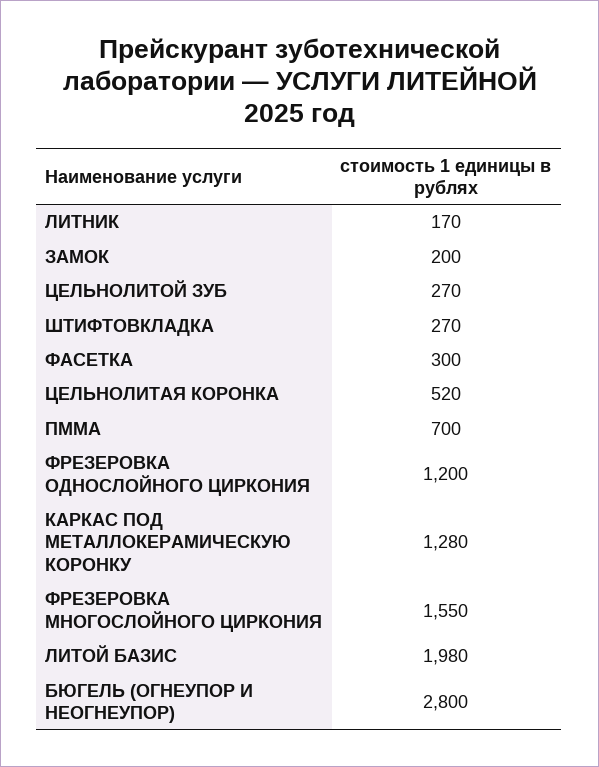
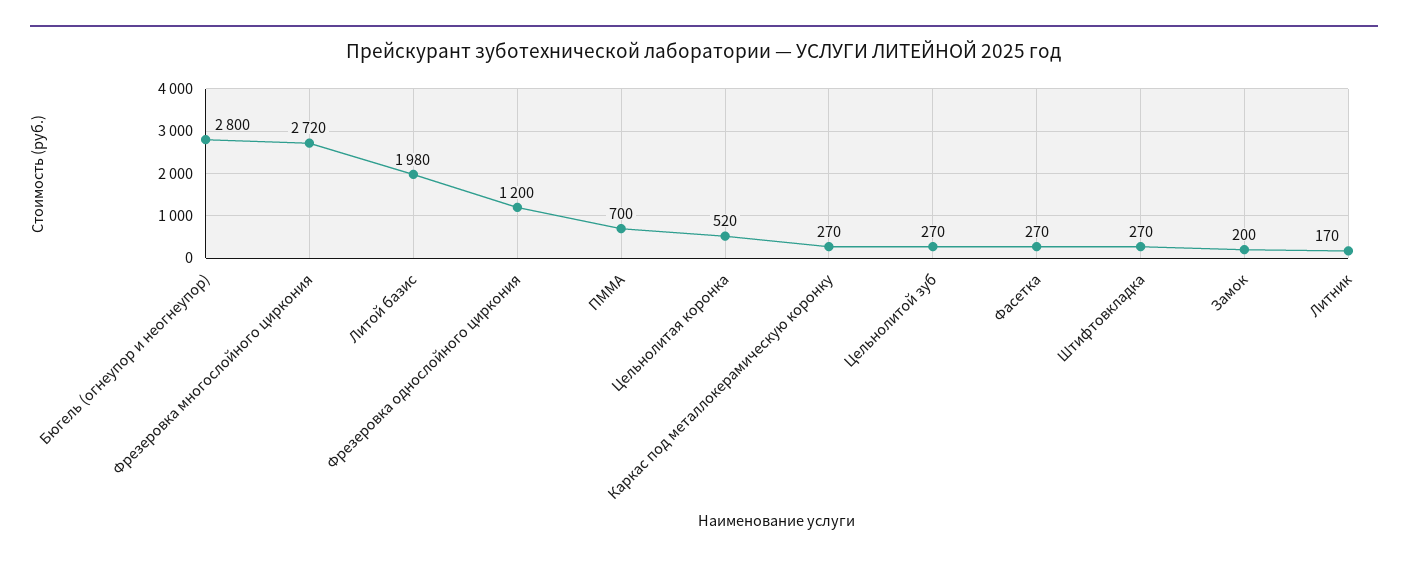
  {
    "ЛИТНИК": 170,
    "ЗАМОК": 200,
    "ЦЕЛЬНОЛИТОЙ ЗУБ": 270,
    "ШТИФТОВКЛАДКА": 270,
-   "ФАСЕТКА": 300,
+   "ФАСЕТКА": 270,
    "ЦЕЛЬНОЛИТАЯ КОРОНКА": 520,
    "ПММА": 700,
    "ФРЕЗЕРОВКА ОДНОСЛОЙНОГО ЦИРКОНИЯ": 1200,
-   "КАРКАС ПОД МЕТАЛЛОКЕРАМИЧЕСКУЮ КОРОНКУ": 1280,
+   "КАРКАС ПОД МЕТАЛЛОКЕРАМИЧЕСКУЮ КОРОНКУ": 270,
-   "ФРЕЗЕРОВКА МНОГОСЛОЙНОГО ЦИРКОНИЯ": 1550,
+   "ФРЕЗЕРОВКА МНОГОСЛОЙНОГО ЦИРКОНИЯ": 2720,
    "ЛИТОЙ БАЗИС": 1980,
    "БЮГЕЛЬ (ОГНЕУПОР И НЕОГНЕУПОР)": 2800
  }

